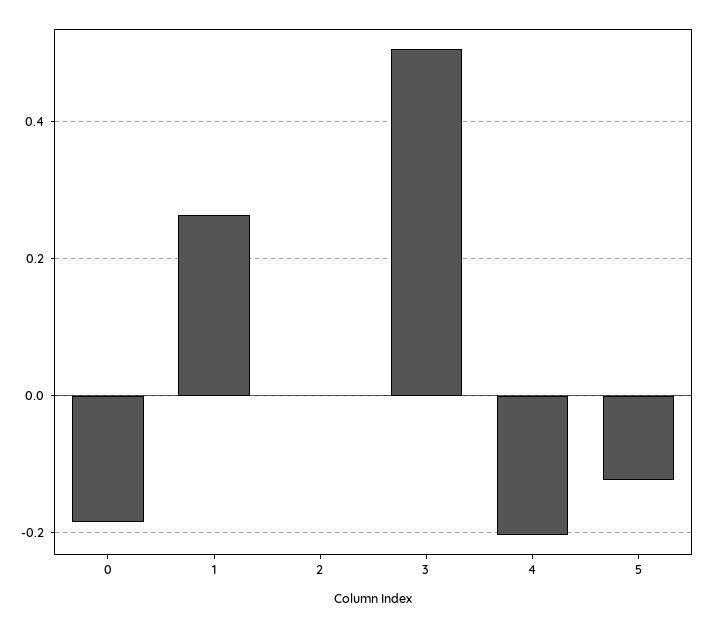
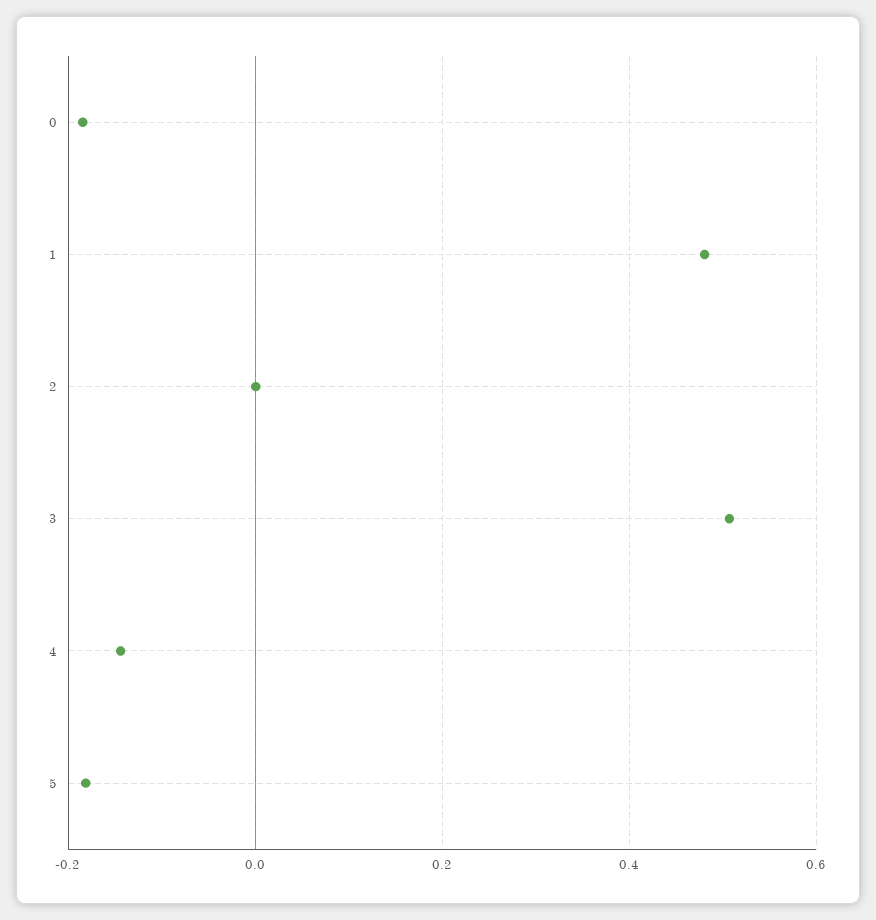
  {
    "0": -0.18,
-   "1": 0.26,
+   "1": 0.48,
    "2": 0,
    "3": 0.5,
-   "4": -0.2,
+   "4": -0.14,
-   "5": -0.12
+   "5": -0.18
  }

